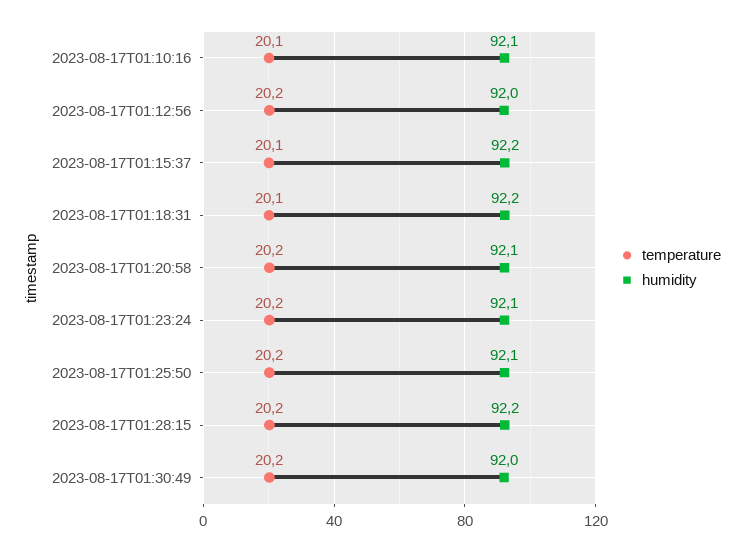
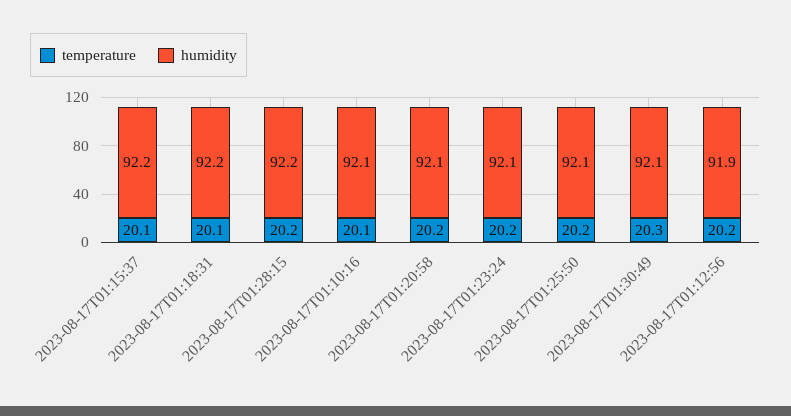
  {
    "temperature": {
      "2023-08-17T01:10:16": 20.1,
      "2023-08-17T01:12:56": 20.2,
      "2023-08-17T01:15:37": 20.1,
      "2023-08-17T01:18:31": 20.1,
      "2023-08-17T01:20:58": 20.2,
      "2023-08-17T01:23:24": 20.2,
      "2023-08-17T01:25:50": 20.2,
      "2023-08-17T01:28:15": 20.2,
-     "2023-08-17T01:30:49": 20.2
+     "2023-08-17T01:30:49": 20.3
    },
    "humidity": {
      "2023-08-17T01:10:16": 92.1,
-     "2023-08-17T01:12:56": 92,
+     "2023-08-17T01:12:56": 91.9,
      "2023-08-17T01:15:37": 92.2,
      "2023-08-17T01:18:31": 92.2,
      "2023-08-17T01:20:58": 92.1,
      "2023-08-17T01:23:24": 92.1,
      "2023-08-17T01:25:50": 92.1,
      "2023-08-17T01:28:15": 92.2,
-     "2023-08-17T01:30:49": 92
+     "2023-08-17T01:30:49": 92.1
    }
  }

